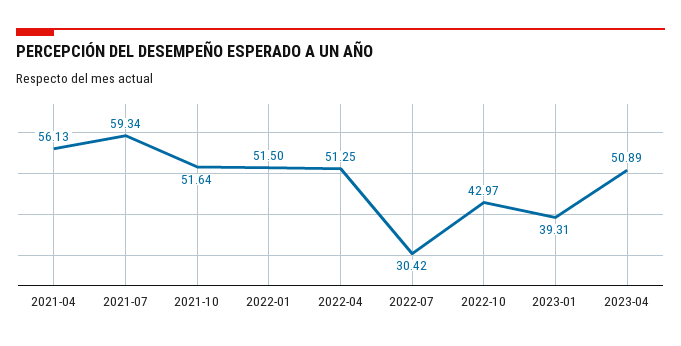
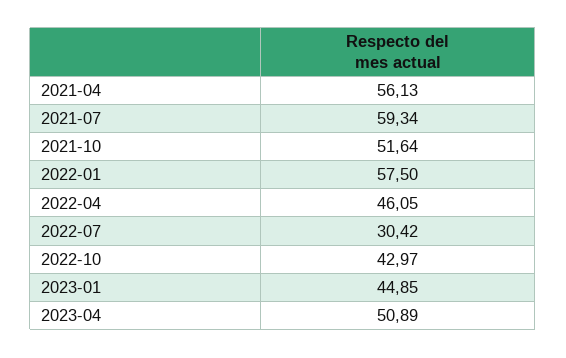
  {
    "2021-04": 56.13,
    "2021-07": 59.34,
    "2021-10": 51.64,
-   "2022-01": 51.5,
+   "2022-01": 57.5,
-   "2022-04": 51.25,
+   "2022-04": 46.05,
    "2022-07": 30.42,
    "2022-10": 42.97,
-   "2023-01": 39.31,
+   "2023-01": 44.85,
    "2023-04": 50.89
  }

